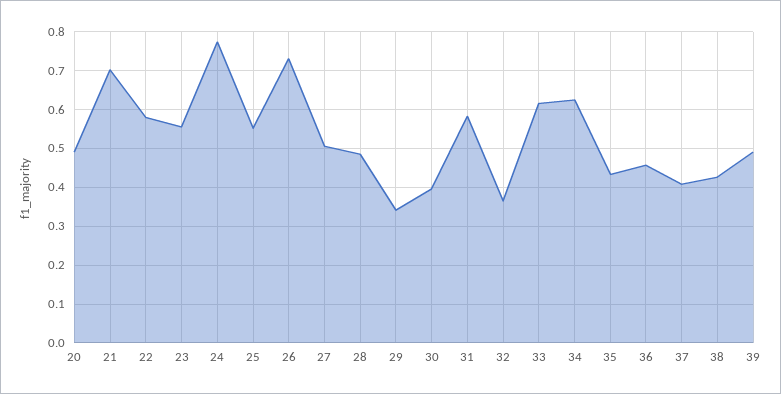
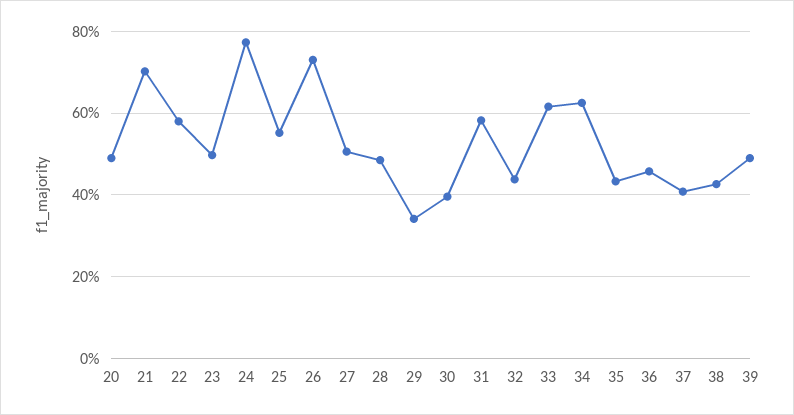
  {
    "20": 0.5,
    "21": 0.7,
    "22": 0.58,
-   "23": 0.56,
+   "23": 0.5,
    "24": 0.78,
    "25": 0.56,
    "26": 0.74,
    "27": 0.5,
    "28": 0.48,
    "29": 0.34,
    "30": 0.4,
    "31": 0.58,
-   "32": 0.36,
+   "32": 0.44,
    "33": 0.62,
    "34": 0.62,
    "35": 0.44,
    "36": 0.46,
    "37": 0.4,
    "38": 0.42,
    "39": 0.5
  }

